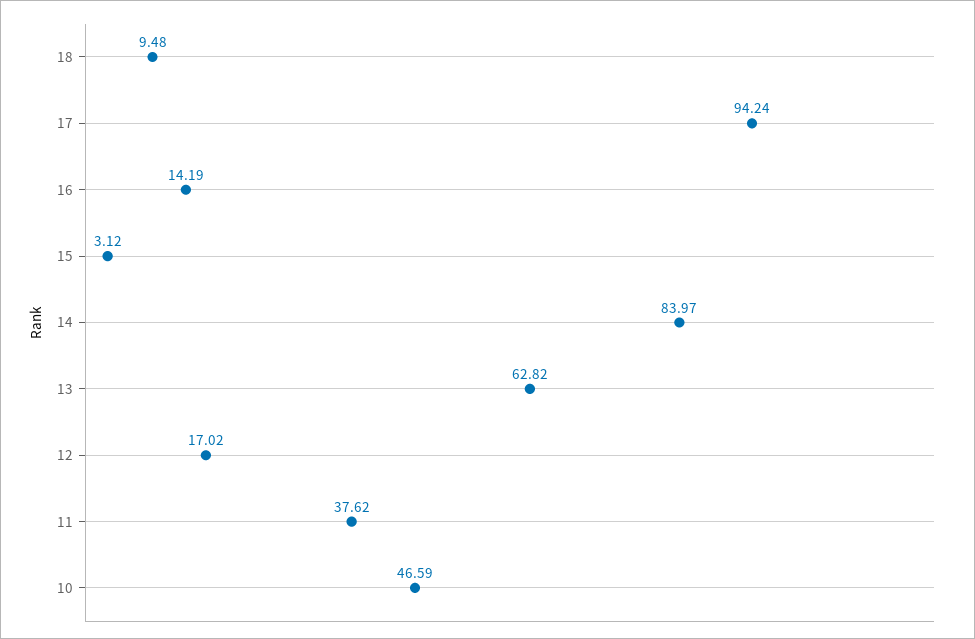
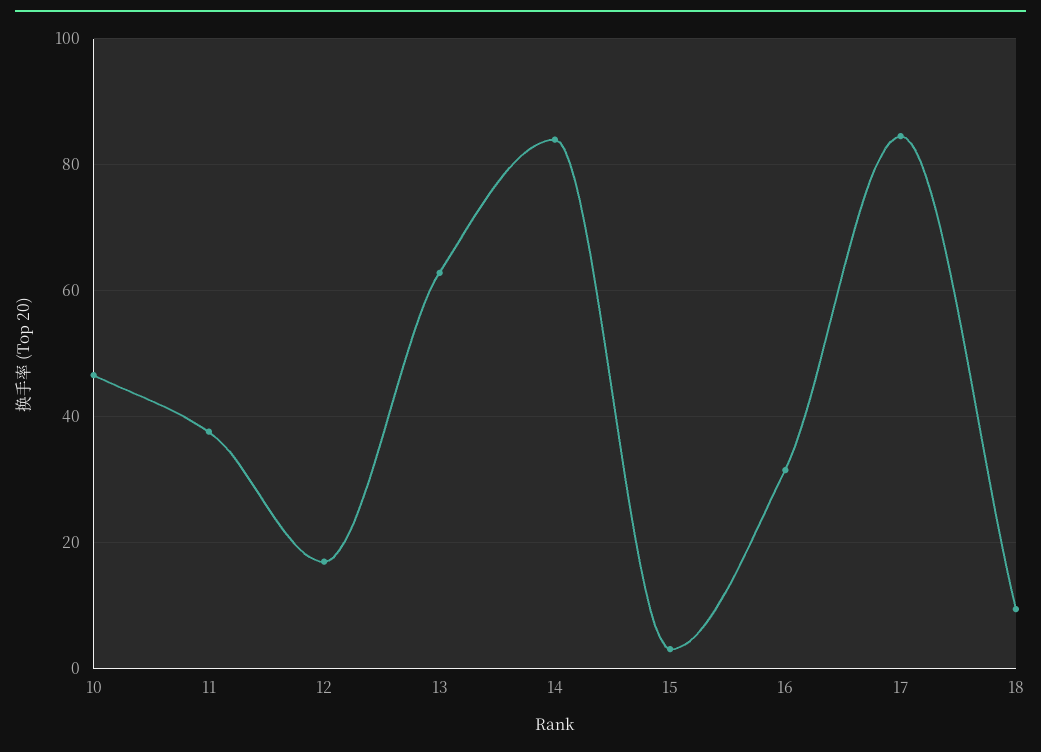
  {
    "18": 9.48,
-   "17": 94.24,
+   "17": 84,
-   "16": 14.19,
+   "16": 32,
    "15": 3.12,
    "14": 83.97,
    "13": 62.82,
    "12": 17.02,
    "11": 37.62,
    "10": 46.59
  }

